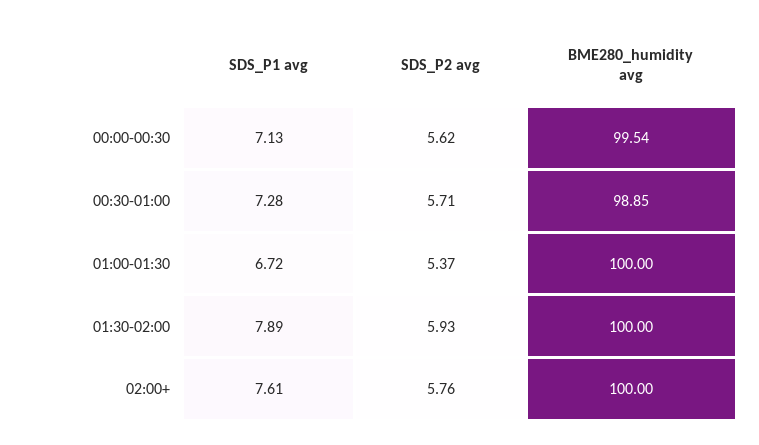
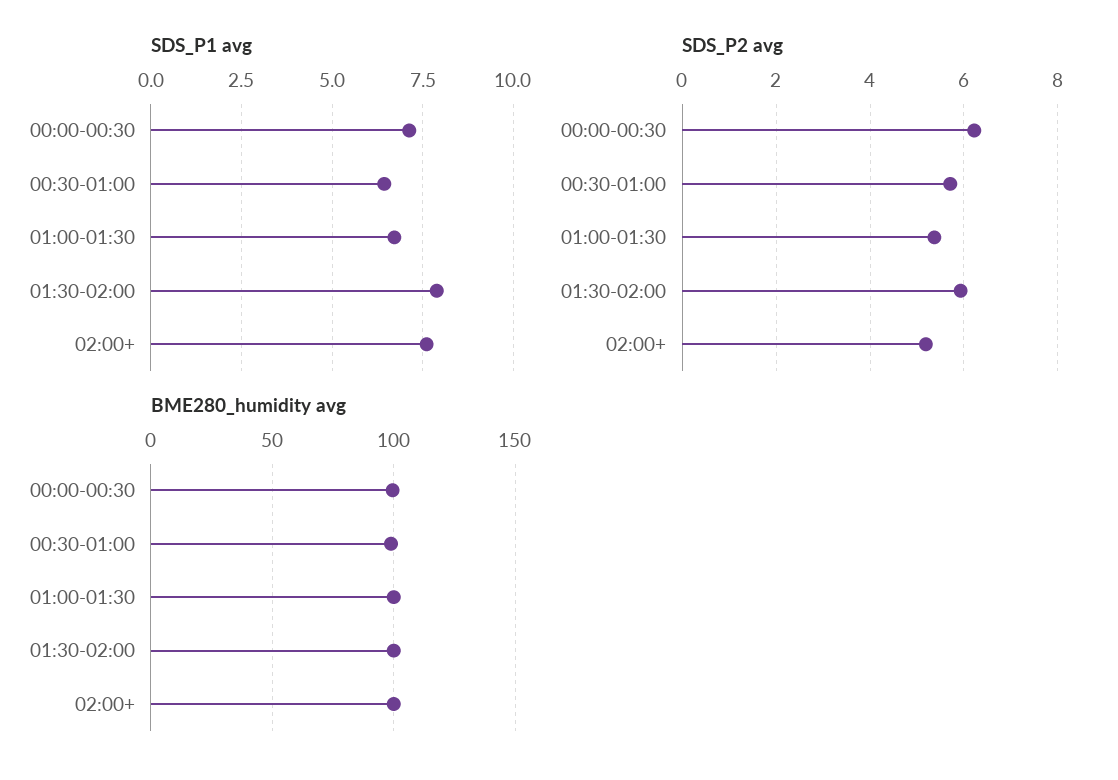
  {
    "SDS_P1 avg": {
      "00:00-00:30": 7.13,
-     "00:30-01:00": 7.28,
+     "00:30-01:00": 6.5,
      "01:00-01:30": 6.72,
      "01:30-02:00": 7.89,
      "02:00+": 7.61
    },
    "SDS_P2 avg": {
-     "00:00-00:30": 5.62,
+     "00:00-00:30": 6.2,
      "00:30-01:00": 5.71,
      "01:00-01:30": 5.37,
      "01:30-02:00": 5.93,
-     "02:00+": 5.76
+     "02:00+": 5.2
    },
    "BME280_humidity avg": {
      "00:00-00:30": 99.54,
      "00:30-01:00": 98.85,
      "01:00-01:30": 100,
      "01:30-02:00": 100,
      "02:00+": 100
    }
  }

